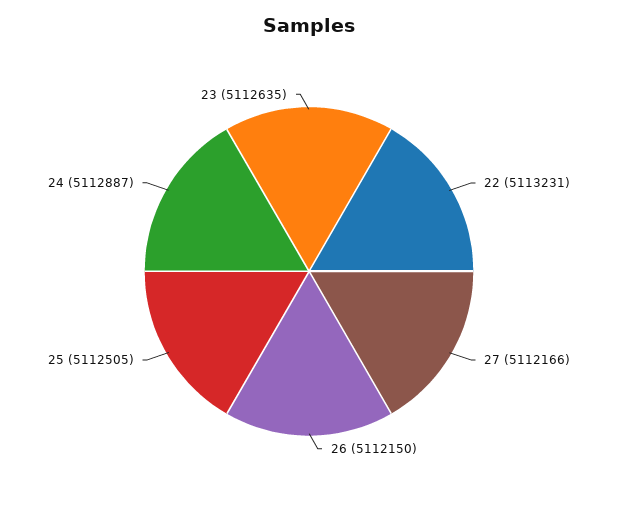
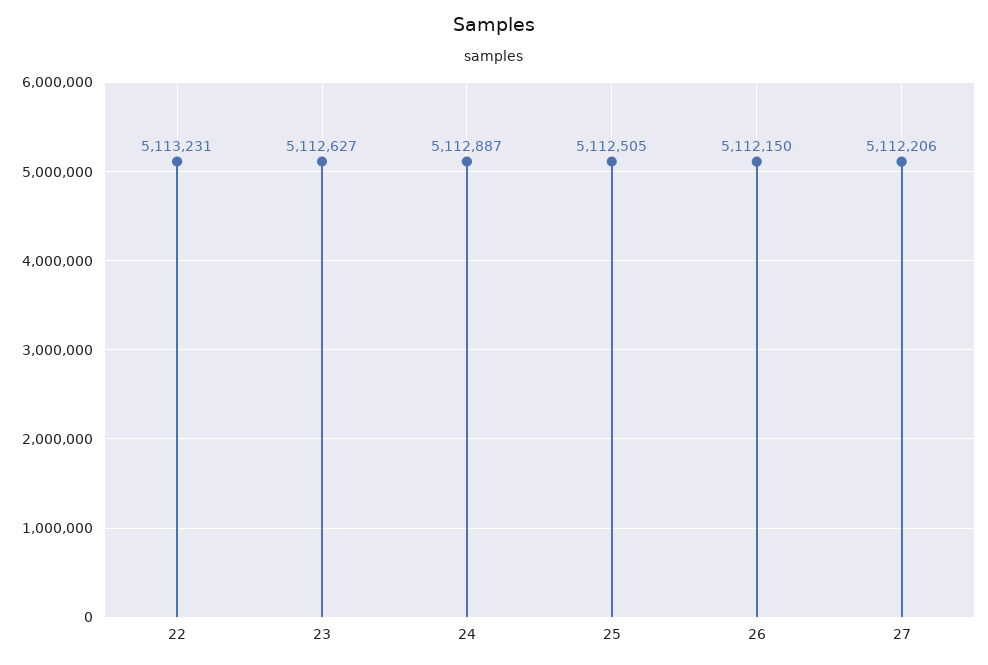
  {
    "22": 5113231,
-   "27": 5112166,
+   "27": 5112206,
    "26": 5112150,
    "25": 5112505,
    "24": 5112887,
-   "23": 5112635
+   "23": 5112627
  }

